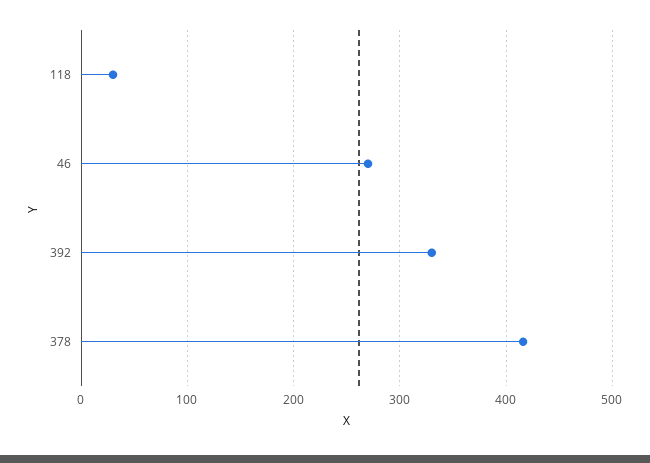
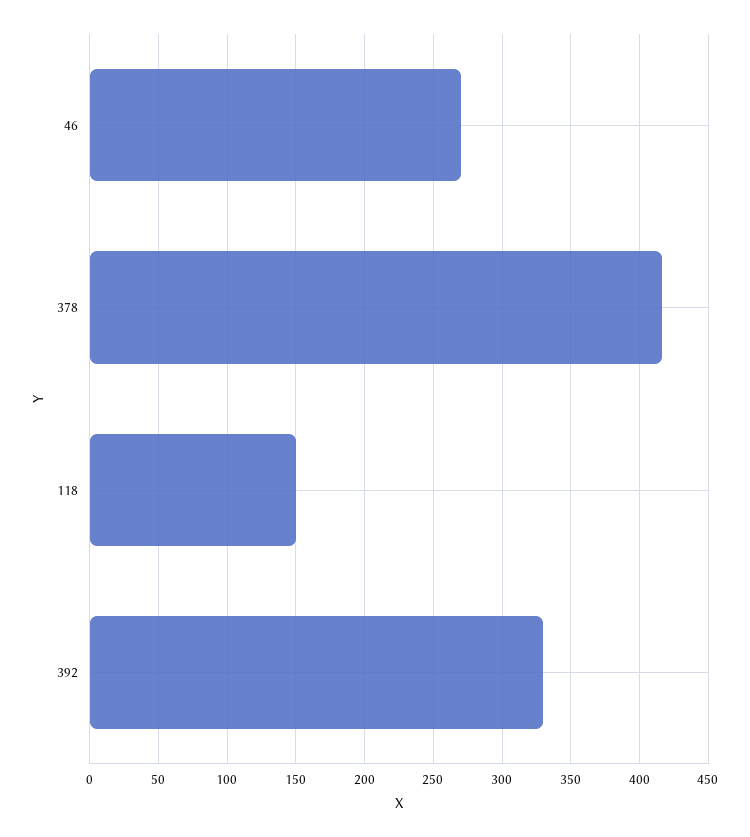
  {
-   "118": 30,
+   "118": 150,
    "46": 270,
    "392": 330,
    "378": 415
  }

